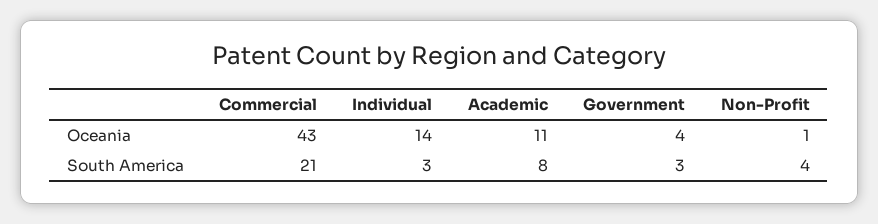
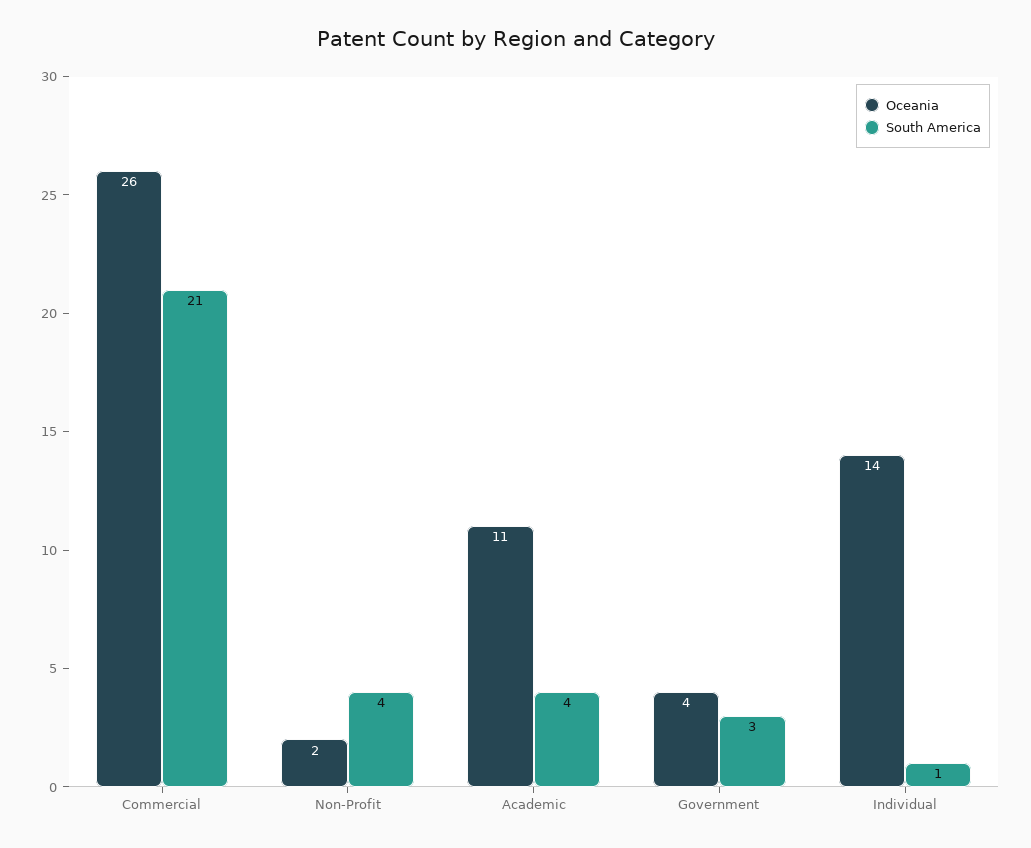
  {
    "Oceania": {
-     "Commercial": 43,
+     "Commercial": 26,
      "Individual": 14,
      "Academic": 11,
      "Government": 4,
-     "Non-Profit": 1
+     "Non-Profit": 2
    },
    "South America": {
      "Commercial": 21,
-     "Individual": 3,
+     "Individual": 1,
-     "Academic": 8,
+     "Academic": 4,
      "Government": 3,
      "Non-Profit": 4
    }
  }

